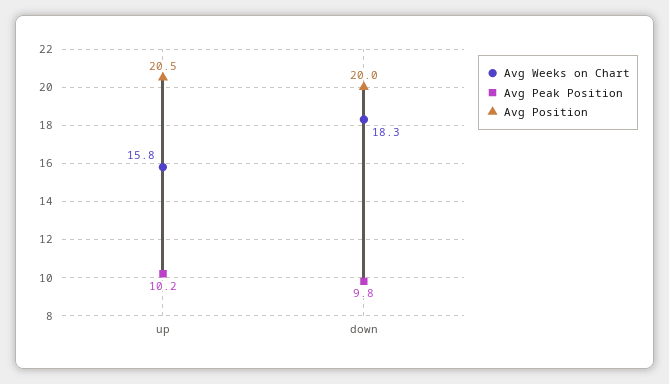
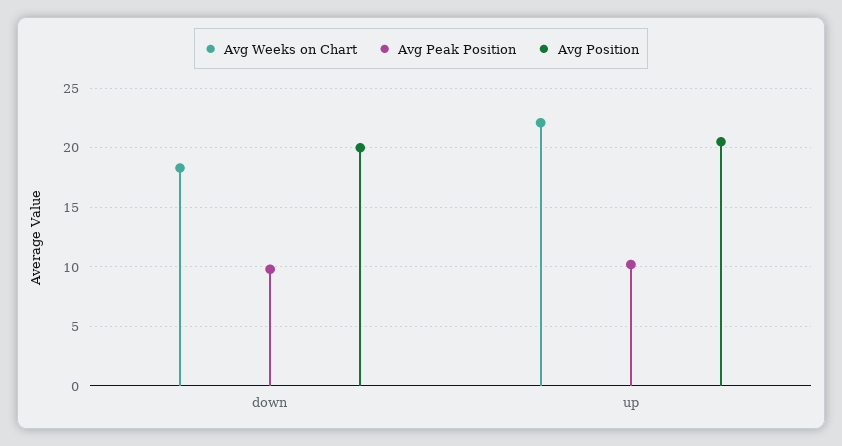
  {
    "Avg Weeks on Chart": {
-     "up": 15.8,
+     "up": 22,
      "down": 18.3
    },
    "Avg Peak Position": {
      "up": 10.2,
      "down": 9.8
    },
    "Avg Position": {
      "up": 20.5,
      "down": 20
    }
  }

